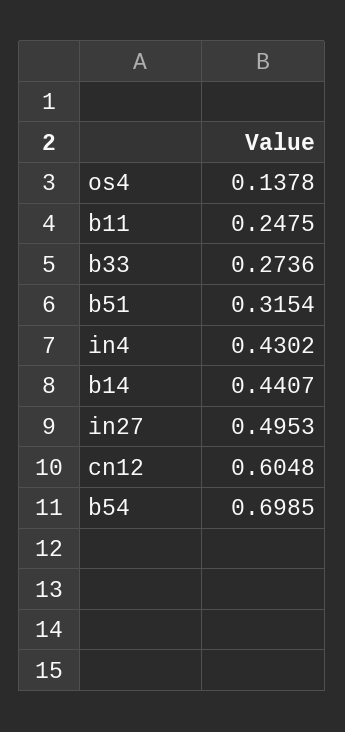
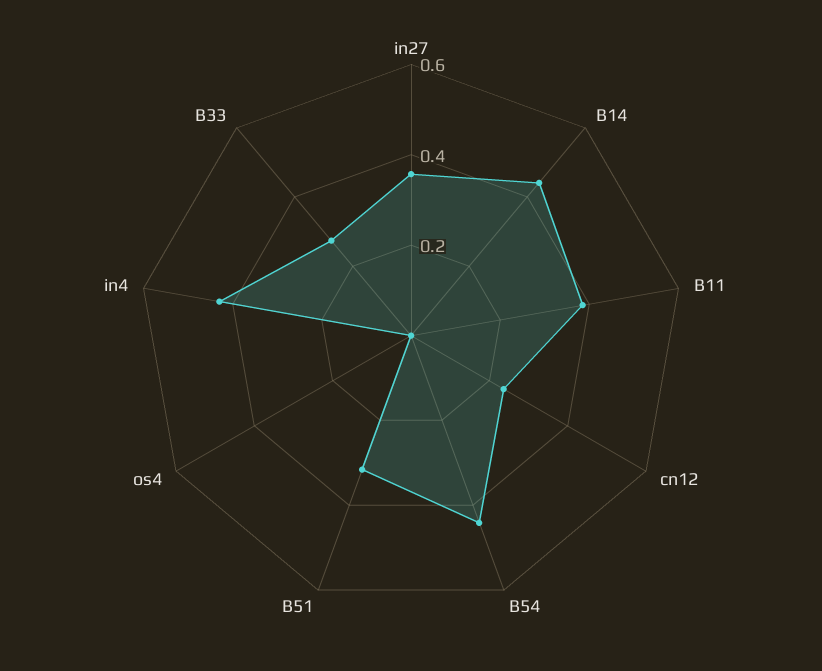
  {
-   "os4": 0.1378,
+   "os4": 0,
-   "b11": 0.2475,
+   "b11": 0.4,
    "b33": 0.2736,
    "b51": 0.3154,
    "in4": 0.4302,
    "b14": 0.4407,
-   "in27": 0.4953,
+   "in27": 0.35,
-   "cn12": 0.6048,
+   "cn12": 0.25,
-   "b54": 0.6985
+   "b54": 0.45
  }

